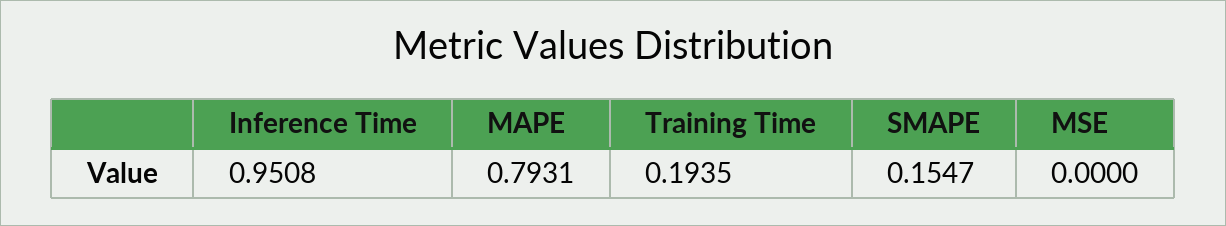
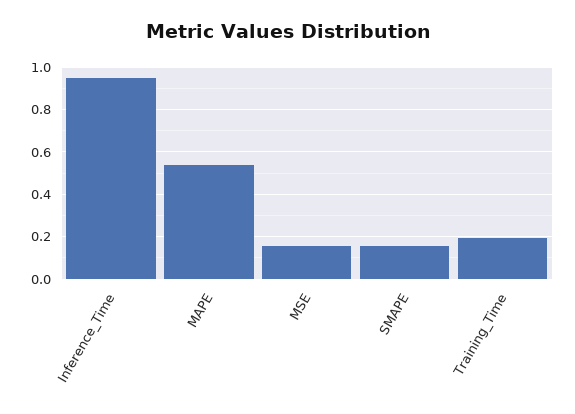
  {
    "Inference Time": 0.9508,
-   "MAPE": 0.7931,
+   "MAPE": 0.55,
    "Training Time": 0.1935,
    "SMAPE": 0.1547,
-   "MSE": 0
+   "MSE": 0.15
  }

